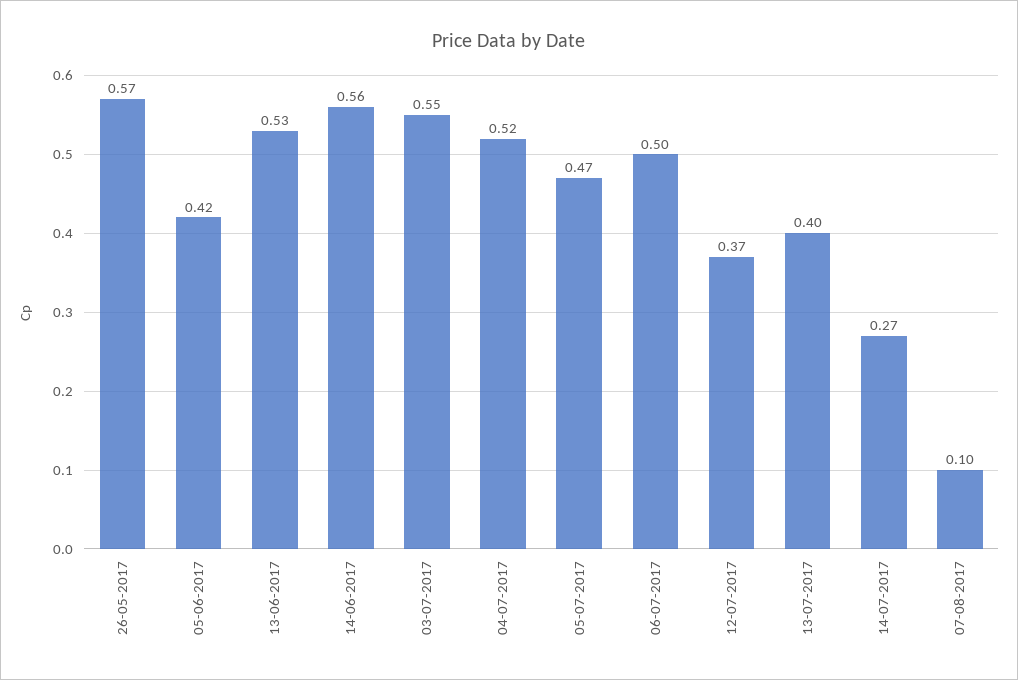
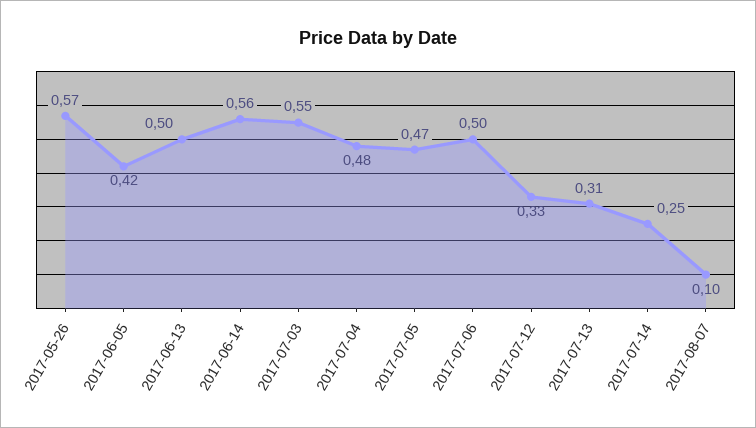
  {
    "26-05-2017": 0.57,
    "05-06-2017": 0.42,
-   "13-06-2017": 0.53,
+   "13-06-2017": 0.5,
    "14-06-2017": 0.56,
    "03-07-2017": 0.55,
-   "04-07-2017": 0.52,
+   "04-07-2017": 0.48,
    "05-07-2017": 0.47,
    "06-07-2017": 0.5,
-   "12-07-2017": 0.37,
+   "12-07-2017": 0.33,
-   "13-07-2017": 0.4,
+   "13-07-2017": 0.31,
-   "14-07-2017": 0.27,
+   "14-07-2017": 0.25,
    "07-08-2017": 0.1
  }

